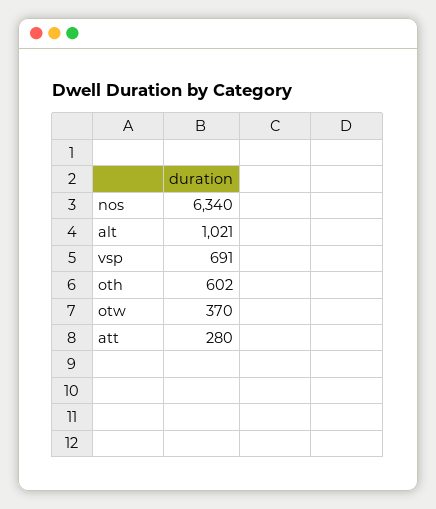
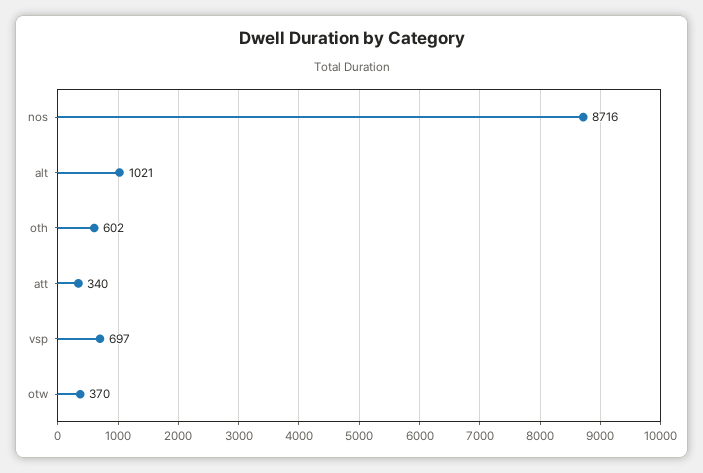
  {
-   "nos": 6340,
+   "nos": 8716,
    "alt": 1021,
-   "vsp": 691,
+   "vsp": 697,
    "oth": 602,
    "otw": 370,
-   "att": 280
+   "att": 340
  }

